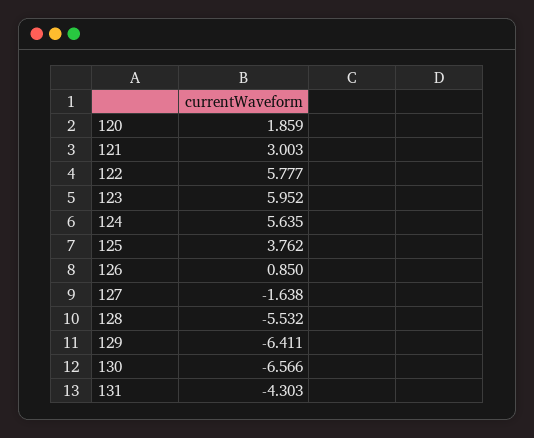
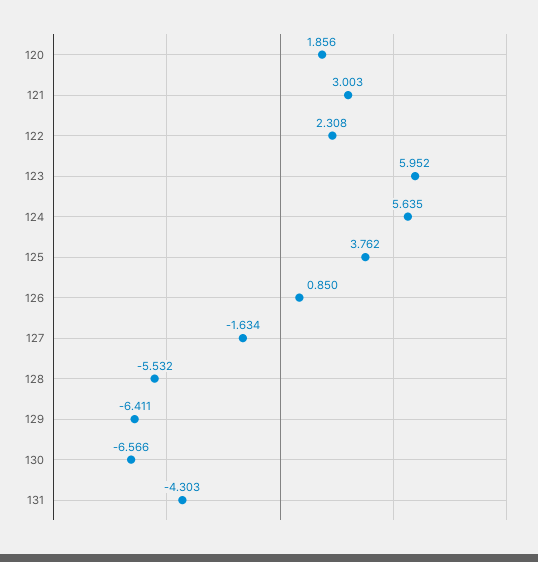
  {
-   "120": 1.859,
+   "120": 1.856,
    "121": 3.003,
-   "122": 5.777,
+   "122": 2.308,
    "123": 5.952,
    "124": 5.635,
    "125": 3.762,
    "126": 0.85,
-   "127": -1.638,
+   "127": -1.634,
    "128": -5.532,
    "129": -6.411,
    "130": -6.566,
    "131": -4.303
  }

